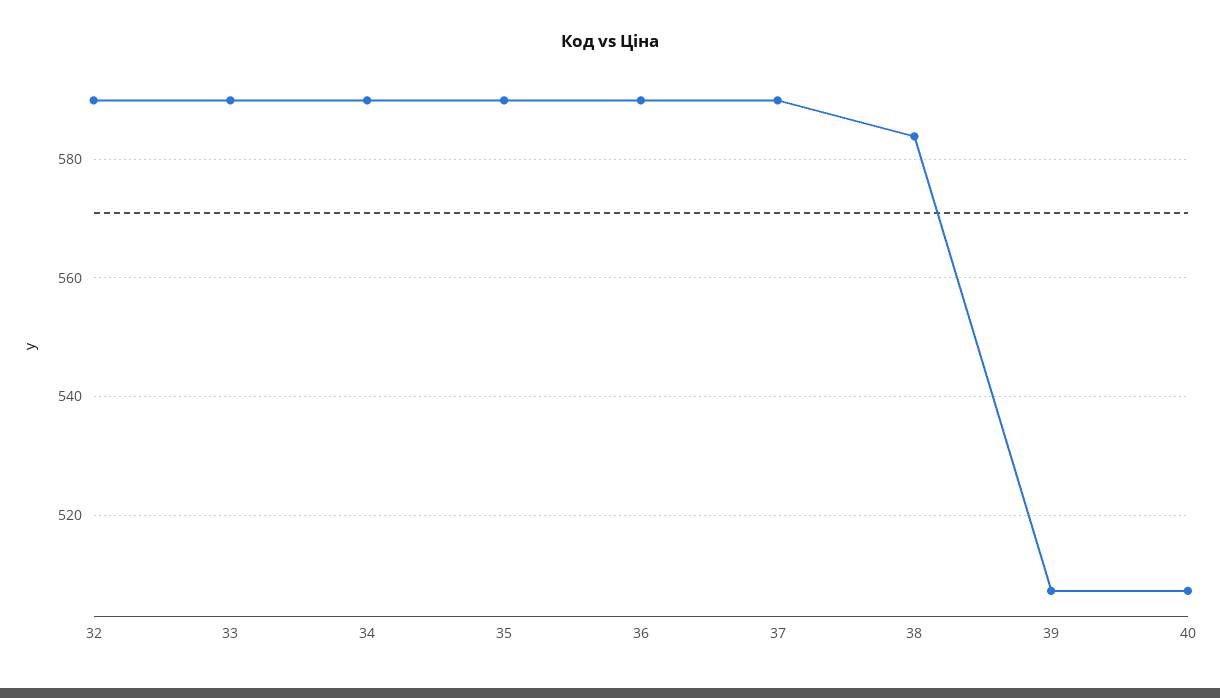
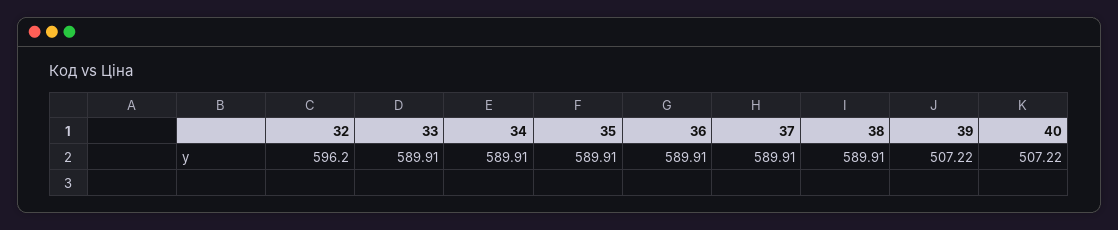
  {
-   "32": 590,
+   "32": 596.2,
    "33": 589.91,
    "34": 589.91,
    "35": 589.91,
    "36": 589.91,
    "37": 589.91,
-   "38": 584,
+   "38": 589.91,
    "39": 507.22,
    "40": 507.22
  }

